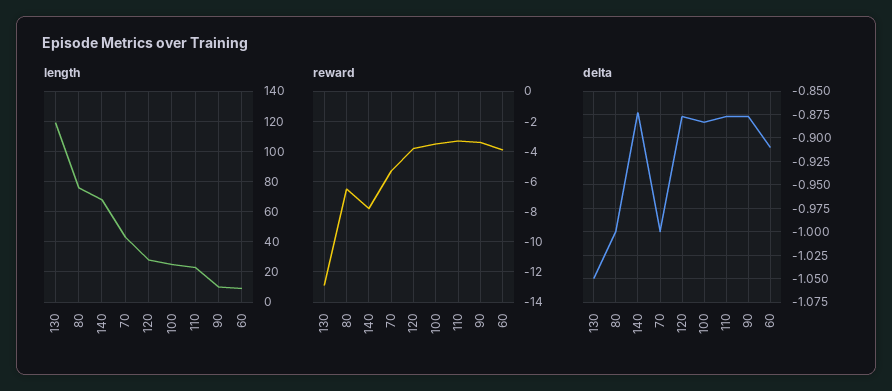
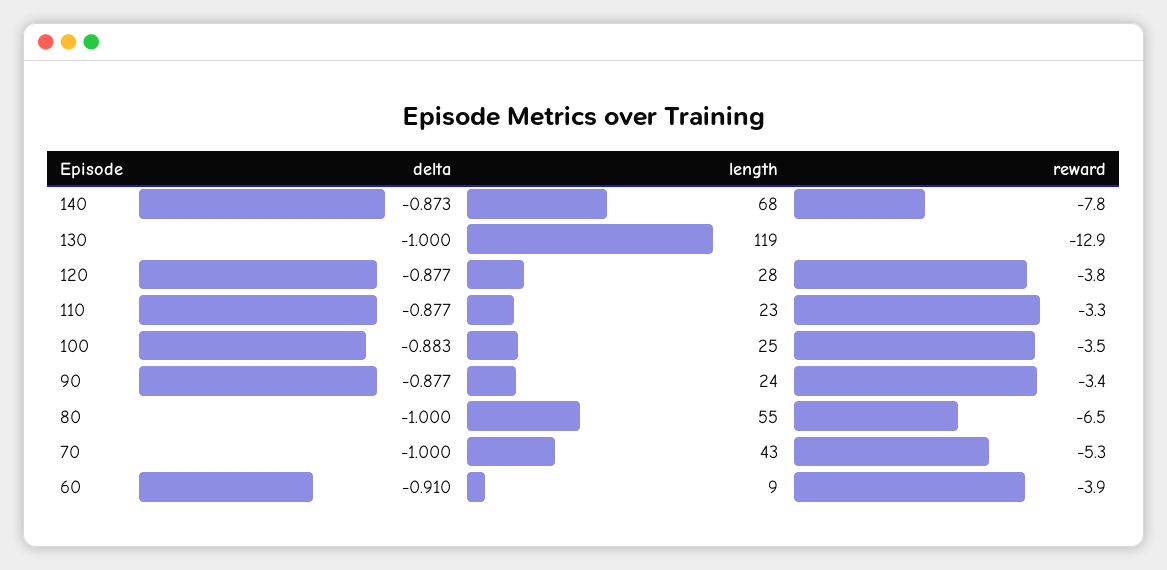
  {
    "length": {
      "130": 119,
-     "80": 75,
+     "80": 55,
      "140": 68,
      "70": 43,
      "120": 28,
      "100": 25,
      "110": 23,
-     "90": 10,
+     "90": 24,
      "60": 9
    },
    "reward": {
      "130": -12.9,
      "80": -6.5,
      "140": -7.8,
      "70": -5.3,
      "120": -3.8,
      "100": -3.5,
      "110": -3.3,
      "90": -3.4,
      "60": -3.9
    },
    "delta": {
-     "130": -1.05,
+     "130": -1,
      "80": -1,
      "140": -0.873,
      "70": -1,
      "120": -0.877,
      "100": -0.883,
      "110": -0.877,
      "90": -0.877,
      "60": -0.91
    }
  }

